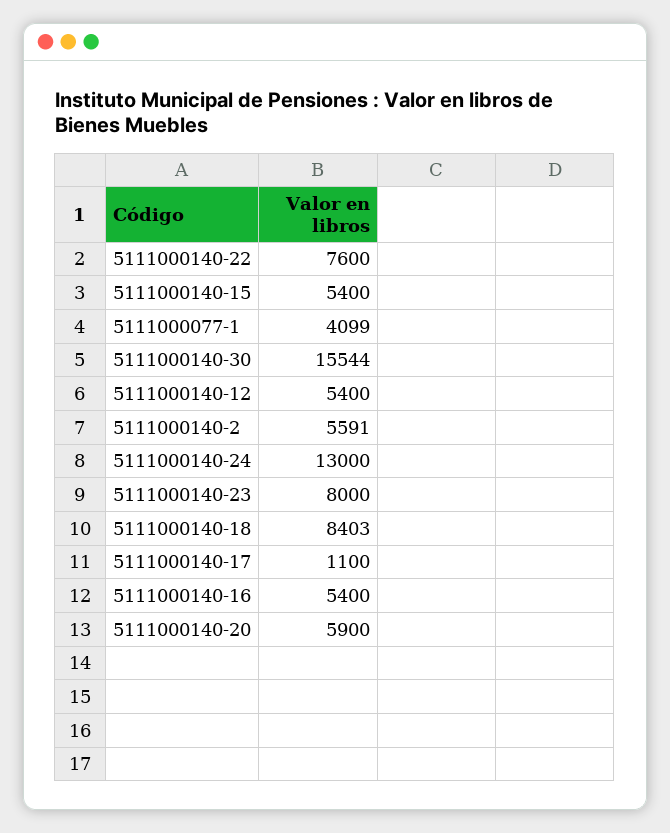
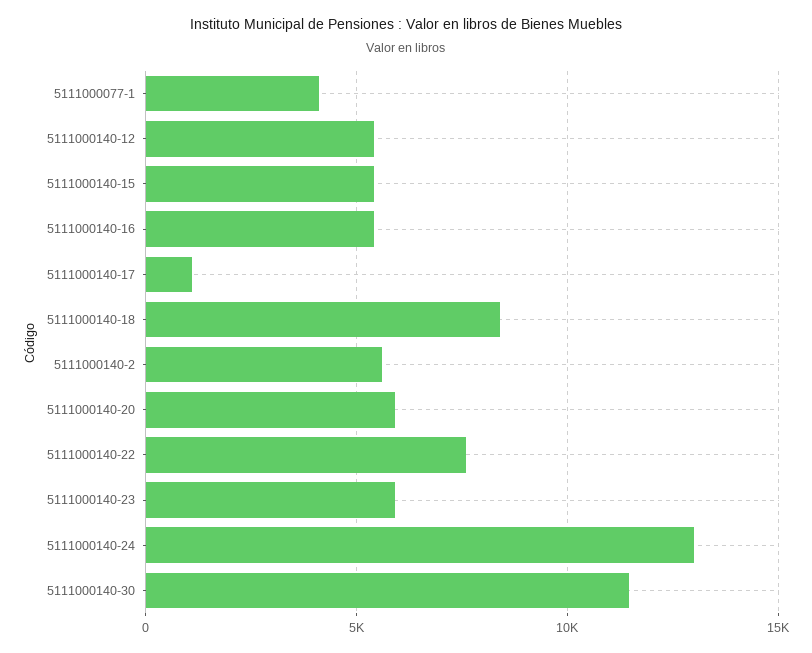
  {
    "5111000140-22": 7600,
    "5111000140-15": 5400,
    "5111000077-1": 4099,
-   "5111000140-30": 15544,
+   "5111000140-30": 11500,
    "5111000140-12": 5400,
    "5111000140-2": 5591,
    "5111000140-24": 13000,
-   "5111000140-23": 8000,
+   "5111000140-23": 6000,
    "5111000140-18": 8403,
    "5111000140-17": 1100,
    "5111000140-16": 5400,
    "5111000140-20": 5900
  }

